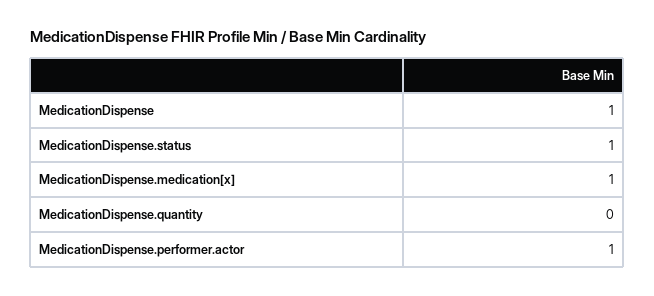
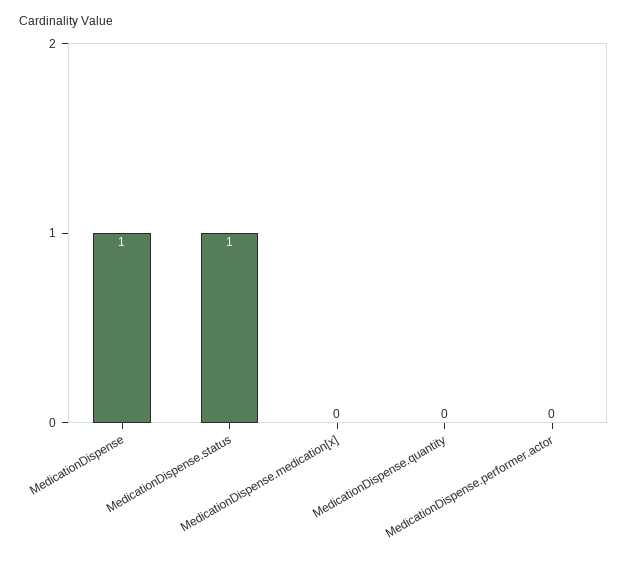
  {
    "MedicationDispense": 1,
    "MedicationDispense.status": 1,
-   "MedicationDispense.medication[x]": 1,
+   "MedicationDispense.medication[x]": 0,
    "MedicationDispense.quantity": 0,
-   "MedicationDispense.performer.actor": 1
+   "MedicationDispense.performer.actor": 0
  }

